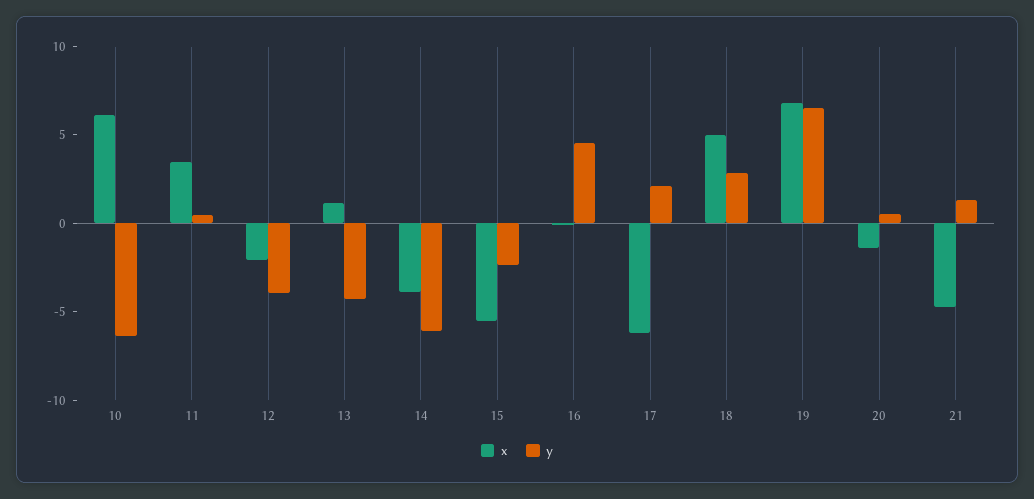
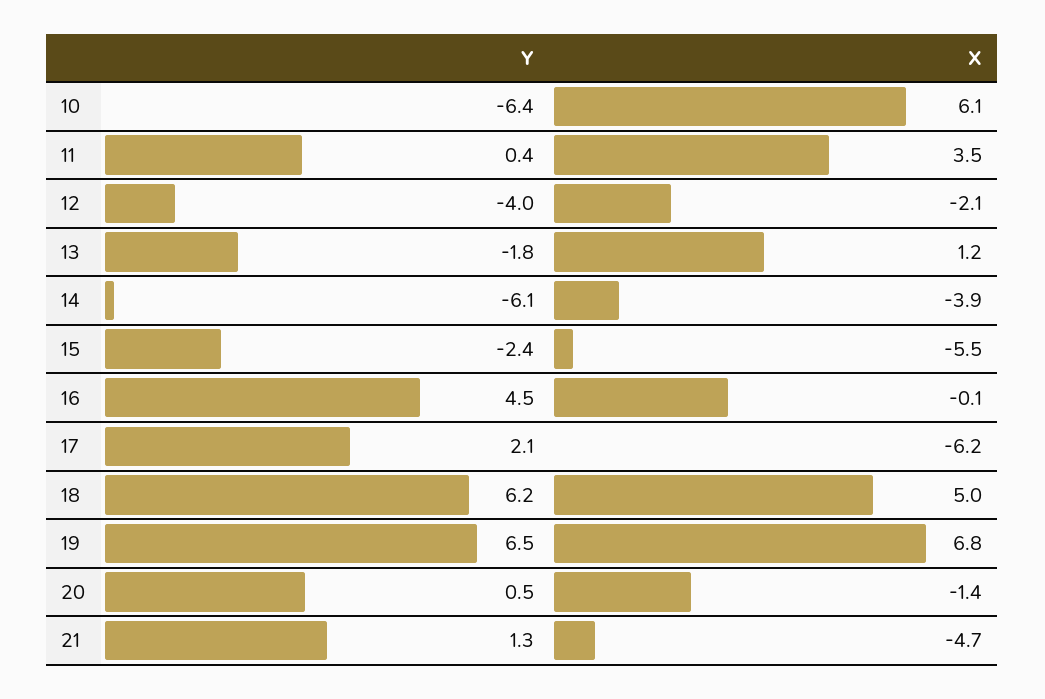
  {
    "x": {
      "10": 6.1,
      "11": 3.5,
      "12": -2.1,
      "13": 1.2,
      "14": -3.9,
      "15": -5.5,
      "16": -0.1,
      "17": -6.2,
      "18": 5,
      "19": 6.8,
      "20": -1.4,
      "21": -4.7
    },
    "y": {
      "10": -6.4,
      "11": 0.4,
      "12": -4,
-     "13": -4,
+     "13": -1.8,
      "14": -6.1,
      "15": -2.4,
      "16": 4.5,
      "17": 2.1,
-     "18": 3,
+     "18": 6.2,
      "19": 6.5,
      "20": 0.5,
      "21": 1.3
    }
  }

